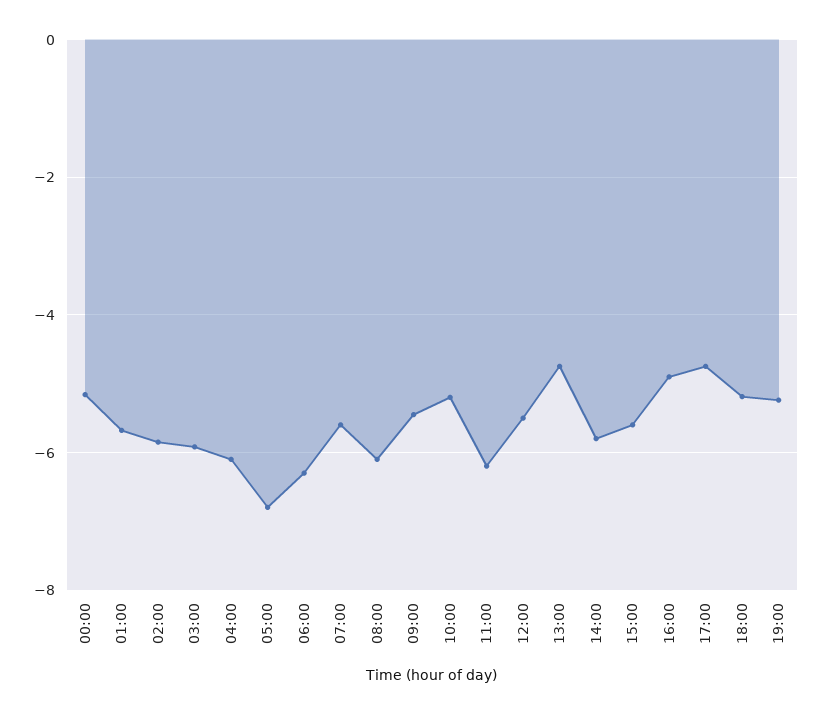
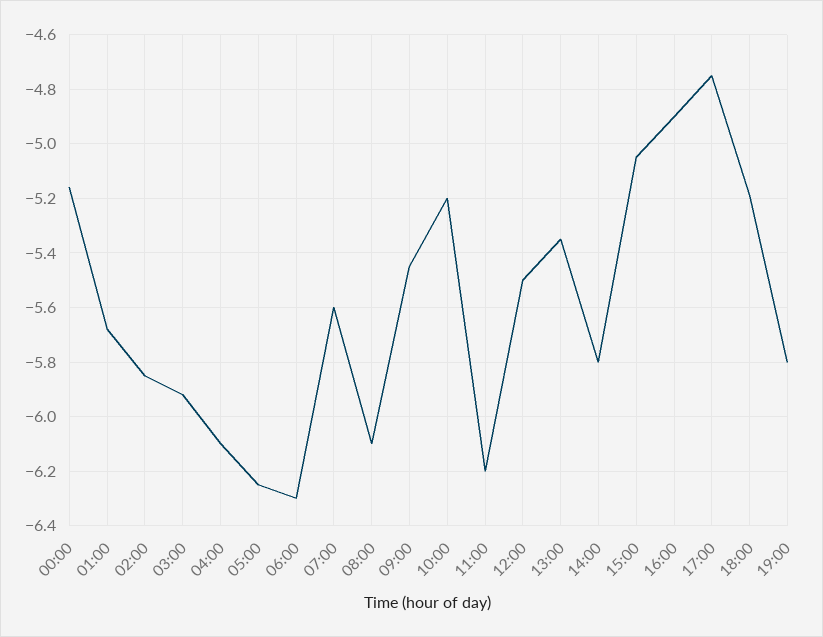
  {
    "00:00": -5.15,
    "01:00": -5.7,
    "02:00": -5.85,
    "03:00": -5.9,
    "04:00": -6.1,
-   "05:00": -6.8,
+   "05:00": -6.25,
    "06:00": -6.3,
    "07:00": -5.6,
    "08:00": -6.1,
    "09:00": -5.45,
    "10:00": -5.2,
    "11:00": -6.2,
    "12:00": -5.5,
-   "13:00": -4.8,
+   "13:00": -5.35,
    "14:00": -5.8,
-   "15:00": -5.6,
+   "15:00": -5.05,
    "16:00": -4.9,
    "17:00": -4.75,
    "18:00": -5.2,
-   "19:00": -5.2
+   "19:00": -5.8
  }

